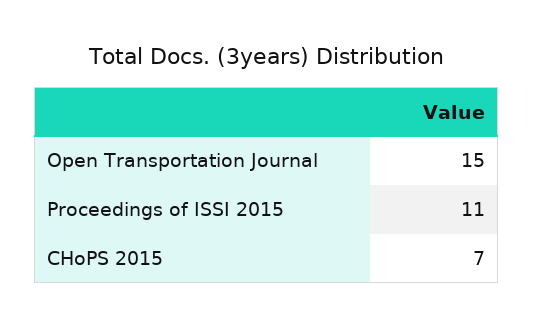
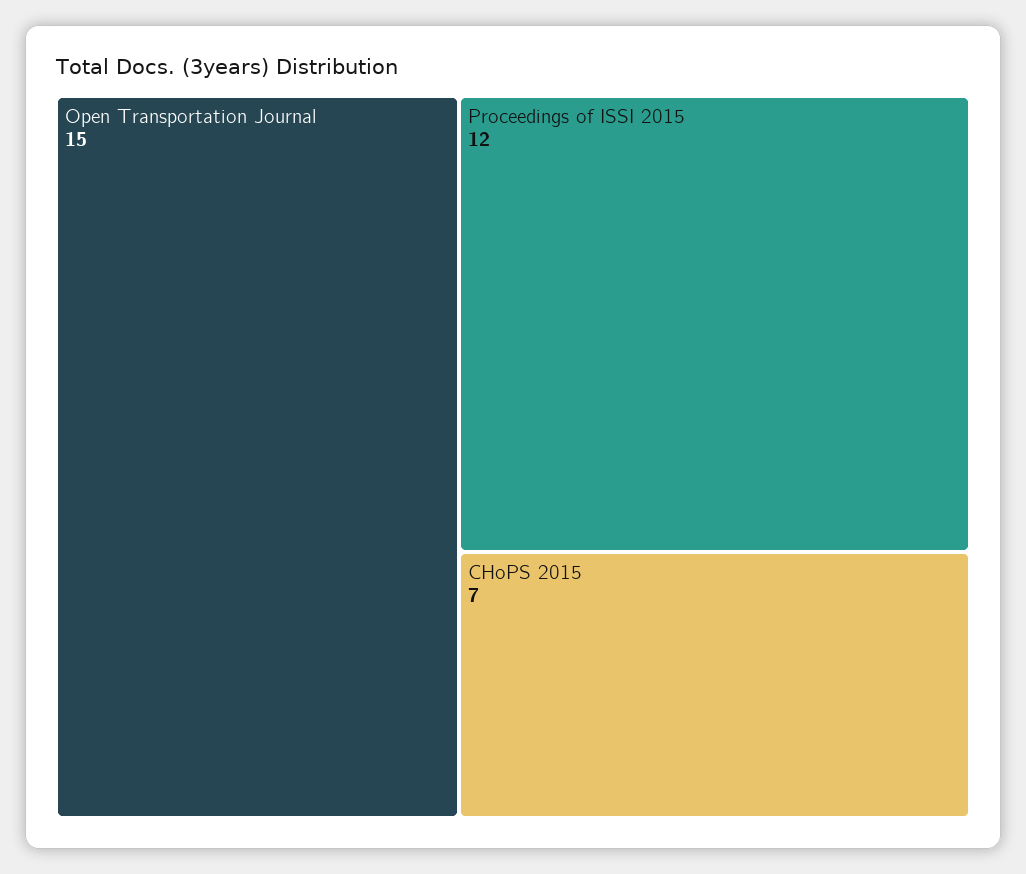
  {
    "Open Transportation Journal": 15,
-   "Proceedings of ISSI 2015": 11,
+   "Proceedings of ISSI 2015": 12,
    "CHoPS 2015": 7
  }

